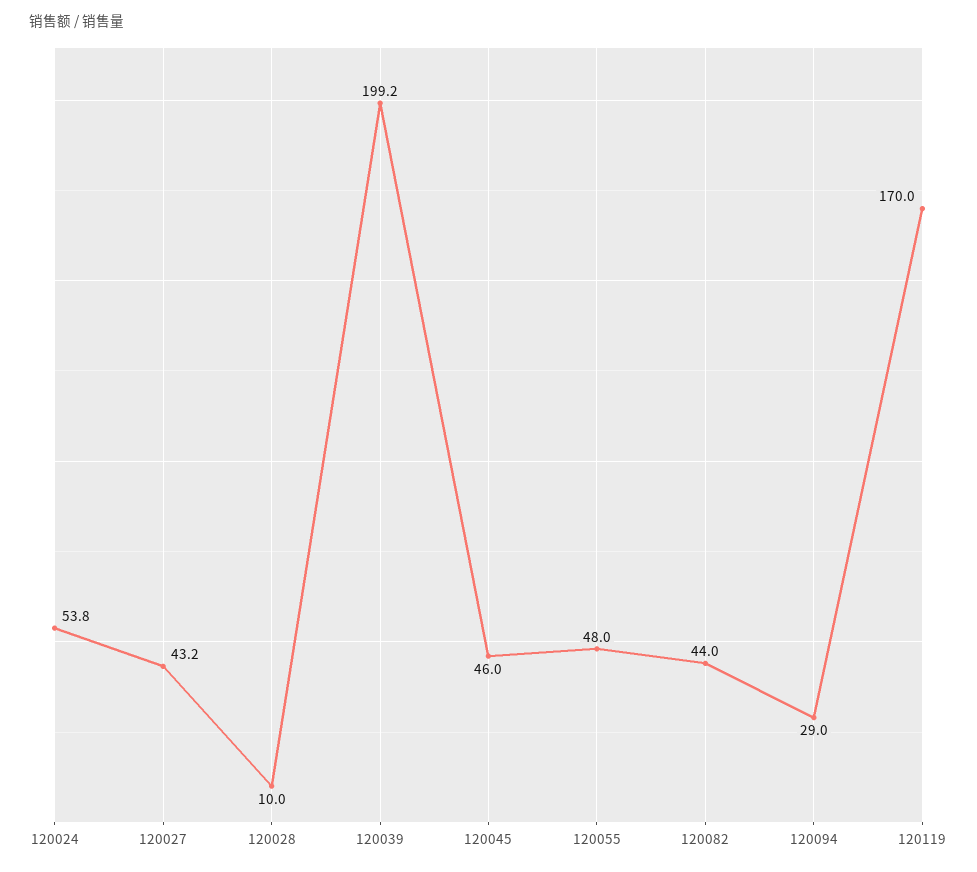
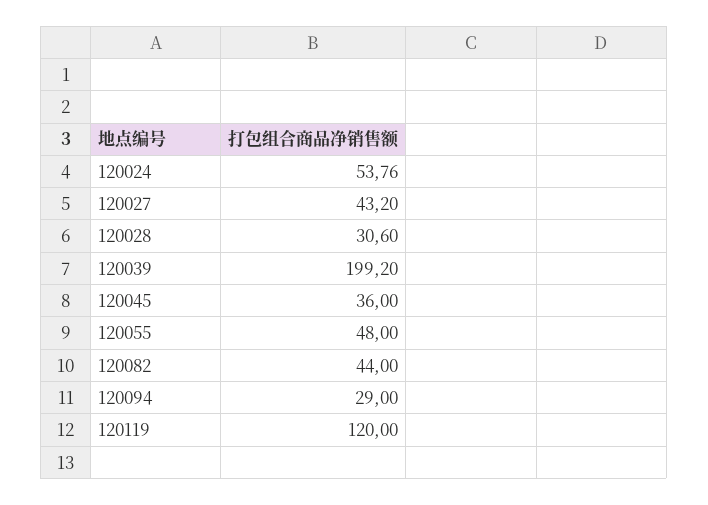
  {
    "120024": 53.76,
    "120027": 43.2,
-   "120028": 10,
+   "120028": 30.6,
    "120039": 199.2,
-   "120045": 46,
+   "120045": 36,
    "120055": 48,
    "120082": 44,
    "120094": 29,
-   "120119": 170
+   "120119": 120
  }

